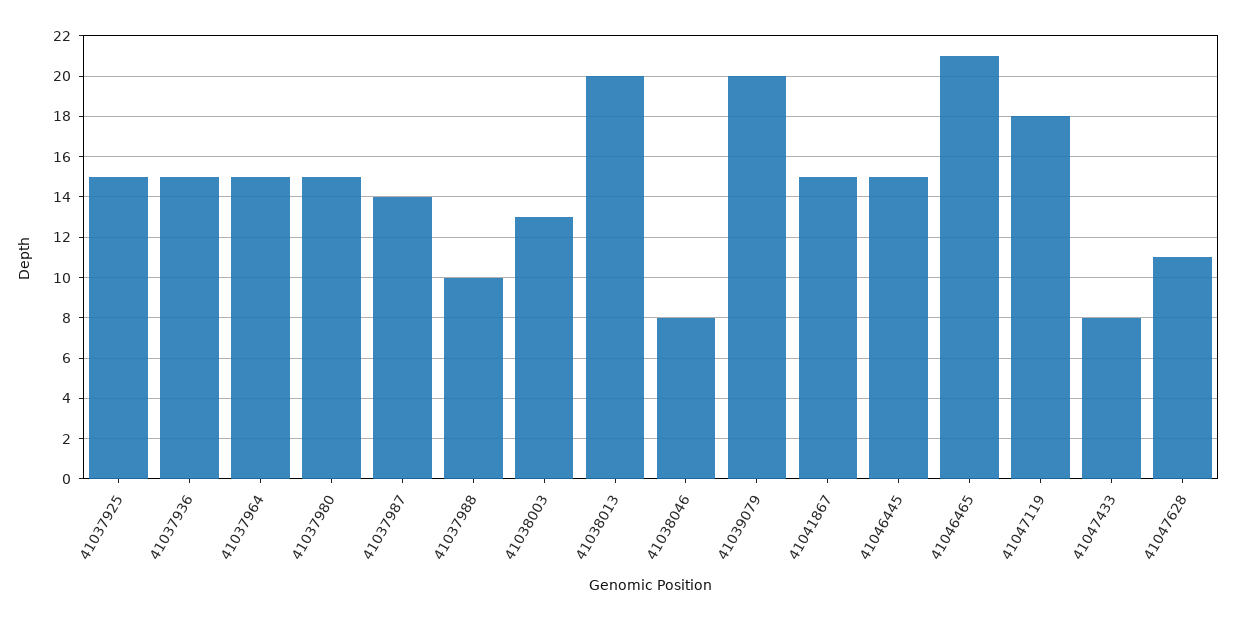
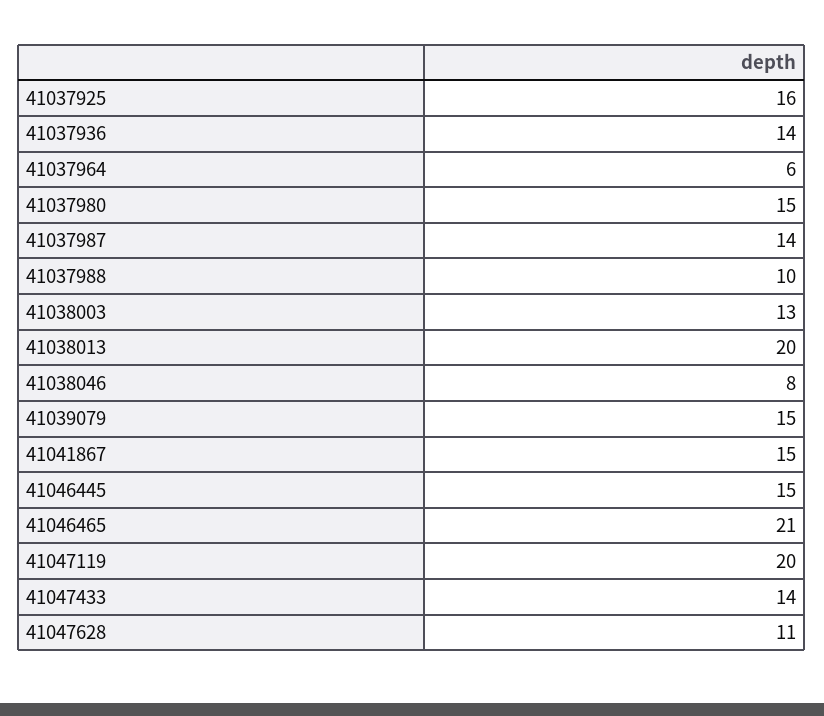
  {
-   "41037925": 15,
+   "41037925": 16,
-   "41037936": 15,
+   "41037936": 14,
-   "41037964": 15,
+   "41037964": 6,
    "41037980": 15,
    "41037987": 14,
    "41037988": 10,
    "41038003": 13,
    "41038013": 20,
    "41038046": 8,
-   "41039079": 20,
+   "41039079": 15,
    "41041867": 15,
    "41046445": 15,
    "41046465": 21,
-   "41047119": 18,
+   "41047119": 20,
-   "41047433": 8,
+   "41047433": 14,
    "41047628": 11
  }

